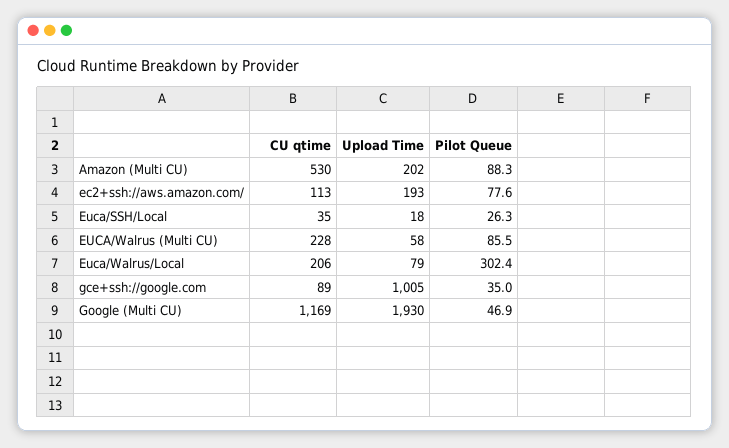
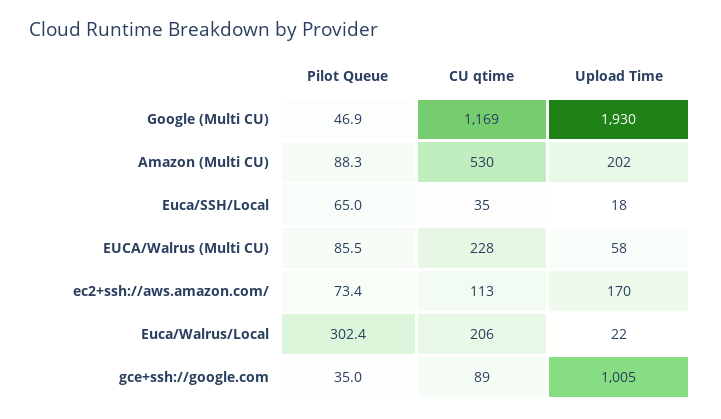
  {
    "CU qtime": {
      "Amazon (Multi CU)": 530,
      "ec2+ssh://aws.amazon.com/": 113,
      "Euca/SSH/Local": 35,
      "EUCA/Walrus (Multi CU)": 228,
      "Euca/Walrus/Local": 206,
      "gce+ssh://google.com": 89,
      "Google (Multi CU)": 1169
    },
    "Upload Time": {
      "Amazon (Multi CU)": 202,
-     "ec2+ssh://aws.amazon.com/": 193,
+     "ec2+ssh://aws.amazon.com/": 170,
      "Euca/SSH/Local": 18,
      "EUCA/Walrus (Multi CU)": 58,
-     "Euca/Walrus/Local": 79,
+     "Euca/Walrus/Local": 22,
      "gce+ssh://google.com": 1005,
      "Google (Multi CU)": 1930
    },
    "Pilot Queue": {
      "Amazon (Multi CU)": 88.3,
-     "ec2+ssh://aws.amazon.com/": 77.6,
+     "ec2+ssh://aws.amazon.com/": 73.4,
-     "Euca/SSH/Local": 26.3,
+     "Euca/SSH/Local": 65,
      "EUCA/Walrus (Multi CU)": 85.5,
      "Euca/Walrus/Local": 302.4,
      "gce+ssh://google.com": 35,
      "Google (Multi CU)": 46.9
    }
  }

